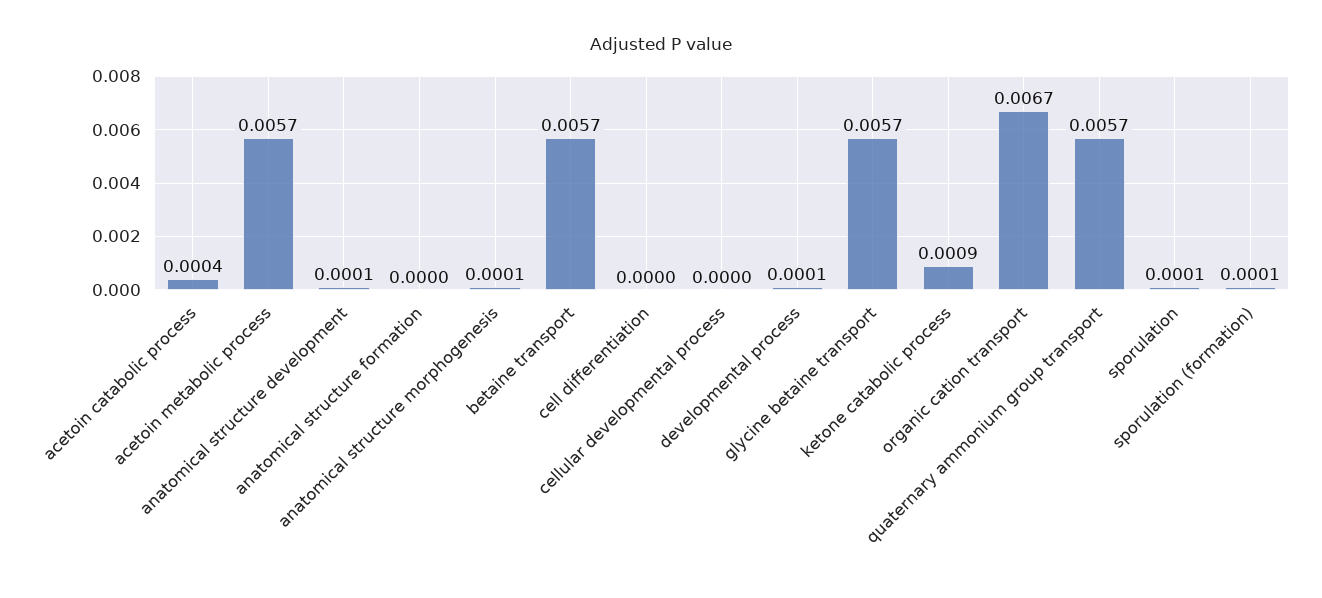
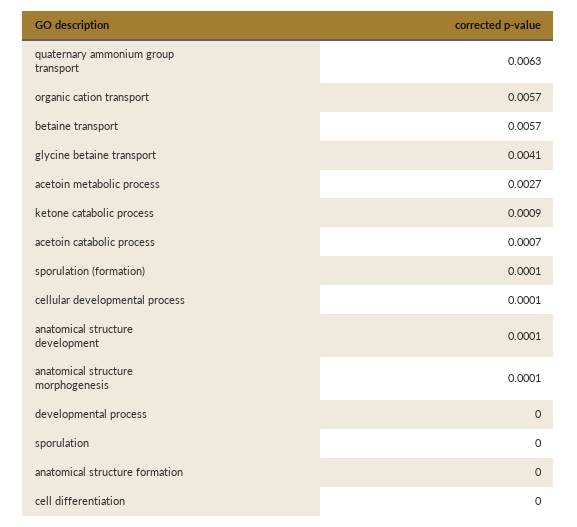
  {
-   "acetoin catabolic process": 0.0004,
+   "acetoin catabolic process": 0.0007,
-   "acetoin metabolic process": 0.0057,
+   "acetoin metabolic process": 0.0027,
    "anatomical structure development": 0.0001,
    "anatomical structure formation": 0,
    "anatomical structure morphogenesis": 0.0001,
    "betaine transport": 0.0057,
    "cell differentiation": 0,
-   "cellular developmental process": 0,
+   "cellular developmental process": 0.0001,
-   "developmental process": 0.0001,
+   "developmental process": 0,
-   "glycine betaine transport": 0.0057,
+   "glycine betaine transport": 0.0041,
    "ketone catabolic process": 0.0009,
-   "organic cation transport": 0.0067,
+   "organic cation transport": 0.0057,
-   "quaternary ammonium group transport": 0.0057,
+   "quaternary ammonium group transport": 0.0063,
-   "sporulation": 0.0001,
+   "sporulation": 0,
    "sporulation (formation)": 0.0001
  }

